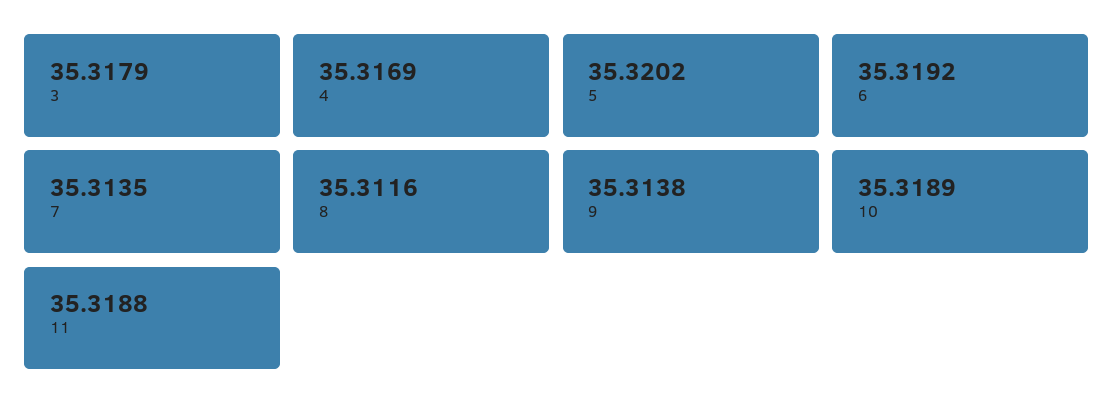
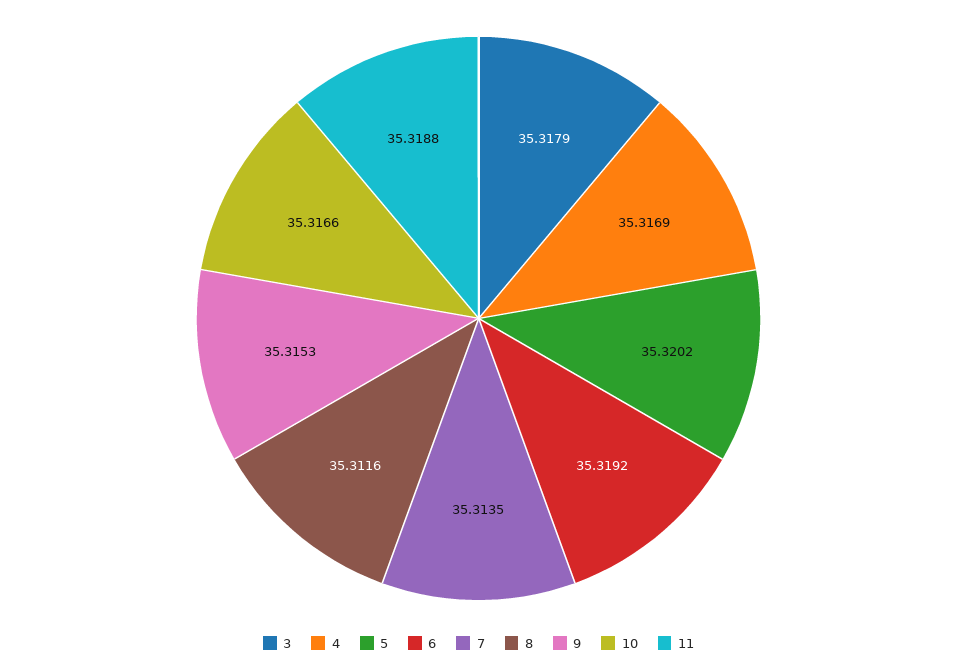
  {
    "3": 35.3179,
    "4": 35.3169,
    "5": 35.3202,
    "6": 35.3192,
    "7": 35.3135,
    "8": 35.3116,
-   "9": 35.3138,
+   "9": 35.3153,
-   "10": 35.3189,
+   "10": 35.3166,
    "11": 35.3188
  }

